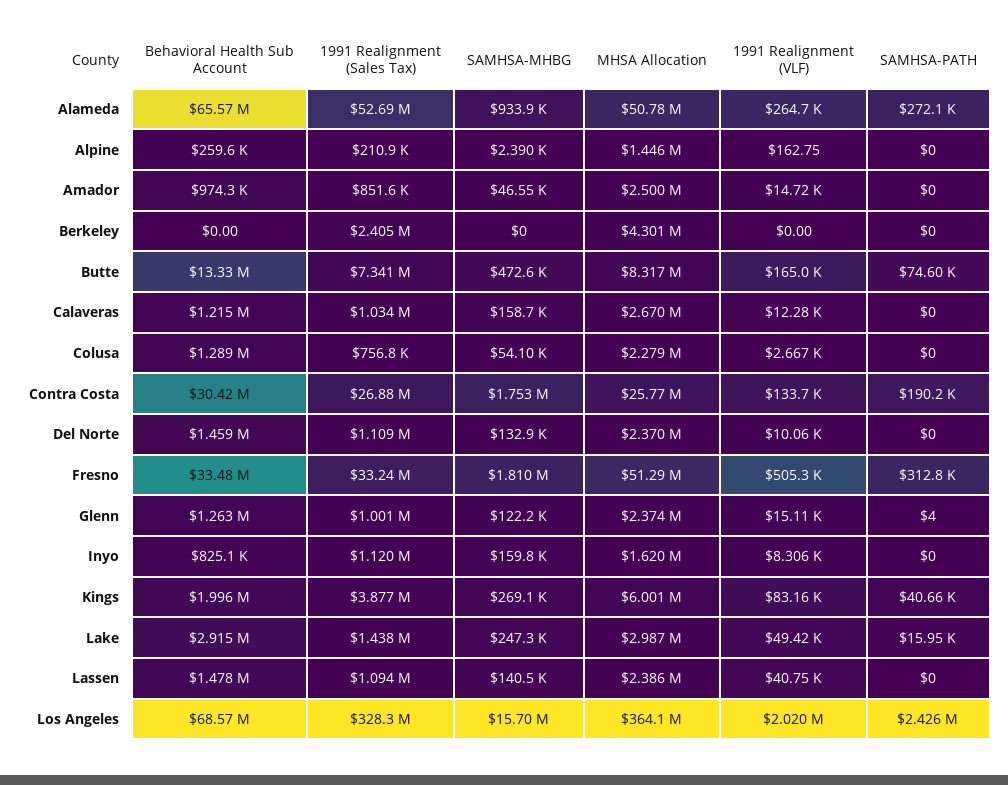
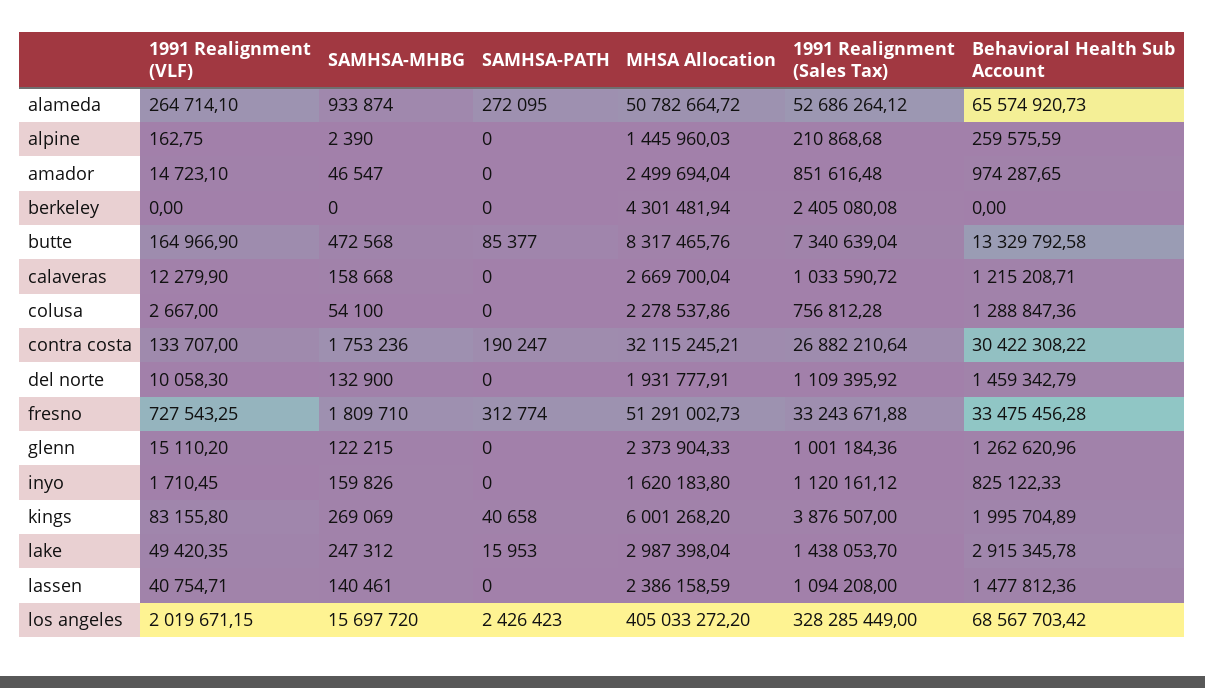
  {
    "Behavioral Health Sub Account": {
      "Alameda": 65574920.73,
      "Alpine": 259575.59,
      "Amador": 974287.65,
      "Berkeley": 0,
      "Butte": 13329792.58,
      "Calaveras": 1215208.71,
      "Colusa": 1288847.36,
      "Contra Costa": 30422308.22,
      "Del Norte": 1459342.79,
      "Fresno": 33475456.28,
      "Glenn": 1262620.96,
      "Inyo": 825122.33,
      "Kings": 1995704.89,
      "Lake": 2915345.78,
      "Lassen": 1477812.36,
      "Los Angeles": 68567703.42
    },
    "1991 Realignment (Sales Tax)": {
      "Alameda": 52686264.12,
      "Alpine": 210868.68,
      "Amador": 851616.48,
      "Berkeley": 2405080.08,
      "Butte": 7340639.04,
      "Calaveras": 1033590.72,
      "Colusa": 756812.28,
      "Contra Costa": 26882210.64,
      "Del Norte": 1109395.92,
      "Fresno": 33243671.88,
      "Glenn": 1001184.36,
      "Inyo": 1120161.12,
      "Kings": 3876507,
      "Lake": 1438053.7,
      "Lassen": 1094208,
      "Los Angeles": 328285449
    },
    "SAMHSA-MHBG": {
      "Alameda": 933874,
      "Alpine": 2390,
      "Amador": 46547,
      "Berkeley": 0,
      "Butte": 472568,
      "Calaveras": 158668,
      "Colusa": 54100,
      "Contra Costa": 1753236,
      "Del Norte": 132900,
      "Fresno": 1809710,
      "Glenn": 122215,
      "Inyo": 159826,
      "Kings": 269069,
      "Lake": 247312,
      "Lassen": 140461,
      "Los Angeles": 15697720
    },
    "MHSA Allocation": {
      "Alameda": 50782664.72,
      "Alpine": 1445960.03,
      "Amador": 2499694.04,
      "Berkeley": 4301481.94,
      "Butte": 8317465.76,
      "Calaveras": 2669700.04,
      "Colusa": 2278537.86,
-     "Contra Costa": 25770000,
+     "Contra Costa": 32115245.21,
-     "Del Norte": 2370000,
+     "Del Norte": 1931777.91,
      "Fresno": 51291002.73,
      "Glenn": 2373904.33,
      "Inyo": 1620183.8,
      "Kings": 6001268.2,
      "Lake": 2987398.04,
      "Lassen": 2386158.59,
-     "Los Angeles": 364100000
+     "Los Angeles": 405033272.2
    },
    "1991 Realignment (VLF)": {
      "Alameda": 264714.1,
      "Alpine": 162.75,
      "Amador": 14723.1,
      "Berkeley": 0,
      "Butte": 164966.9,
      "Calaveras": 12279.9,
      "Colusa": 2667,
      "Contra Costa": 133707,
      "Del Norte": 10058.3,
-     "Fresno": 505300,
+     "Fresno": 727543.25,
      "Glenn": 15110.2,
-     "Inyo": 8306,
+     "Inyo": 1710.45,
      "Kings": 83155.8,
      "Lake": 49420.35,
      "Lassen": 40754.71,
      "Los Angeles": 2019671.15
    },
    "SAMHSA-PATH": {
      "Alameda": 272095,
      "Alpine": 0,
      "Amador": 0,
      "Berkeley": 0,
-     "Butte": 74600,
+     "Butte": 85377,
      "Calaveras": 0,
      "Colusa": 0,
      "Contra Costa": 190247,
      "Del Norte": 0,
      "Fresno": 312774,
-     "Glenn": 4,
+     "Glenn": 0,
      "Inyo": 0,
      "Kings": 40658,
      "Lake": 15953,
      "Lassen": 0,
      "Los Angeles": 2426423
    }
  }

